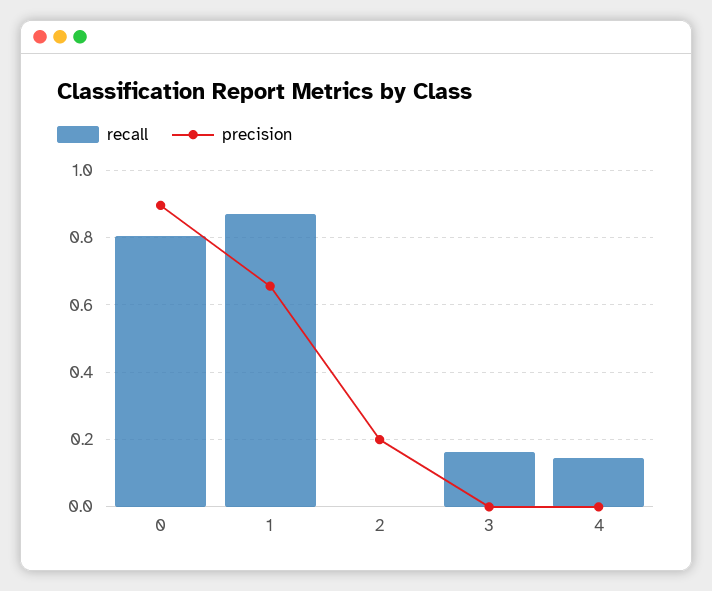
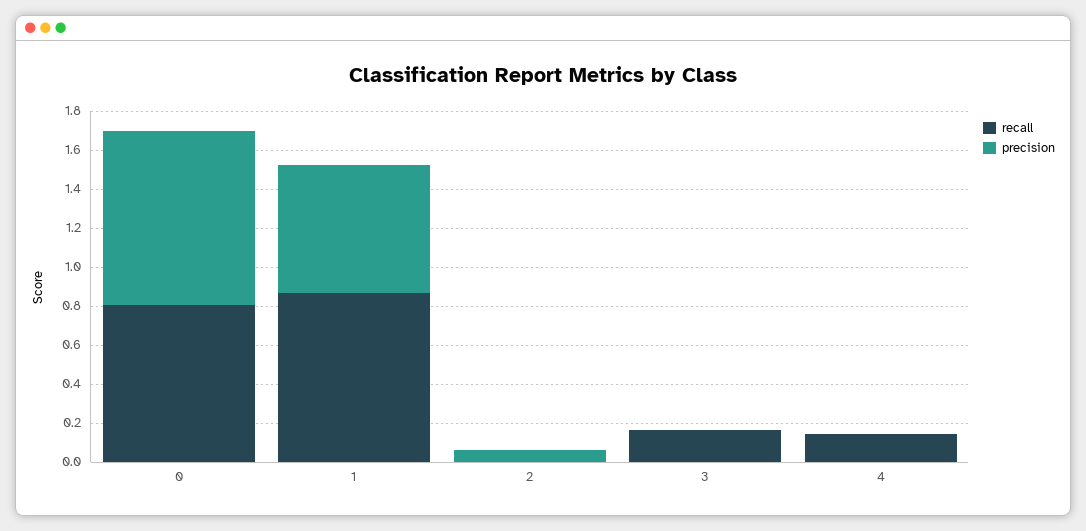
  {
    "recall": {
      "0": 0.8,
      "1": 0.86,
      "2": 0,
      "3": 0.16,
      "4": 0.14
    },
    "precision": {
      "0": 0.9,
      "1": 0.66,
-     "2": 0.2,
+     "2": 0.05,
      "3": 0,
      "4": 0
    }
  }

